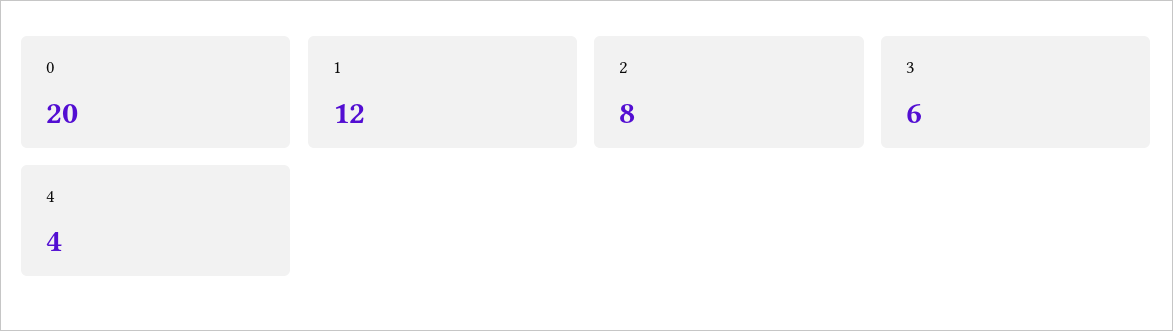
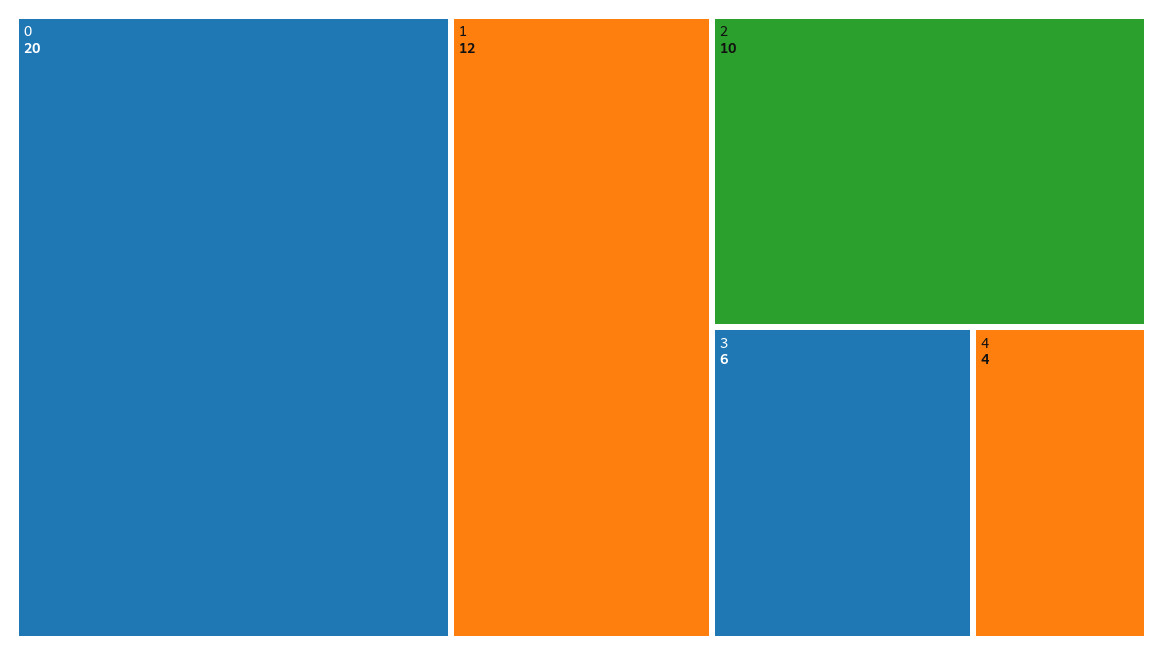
  {
    "0": 20,
    "1": 12,
-   "2": 8,
+   "2": 10,
    "3": 6,
    "4": 4
  }

